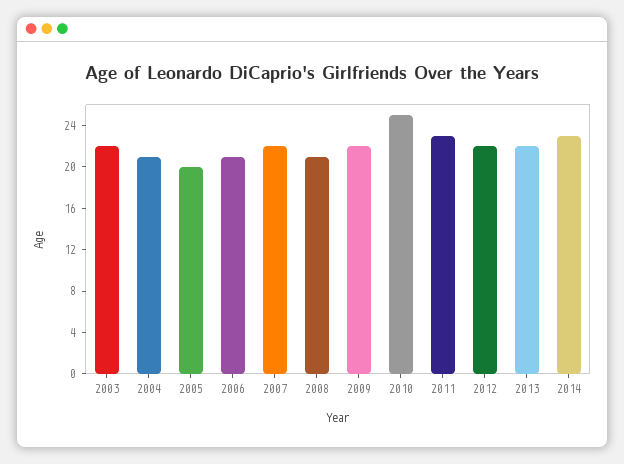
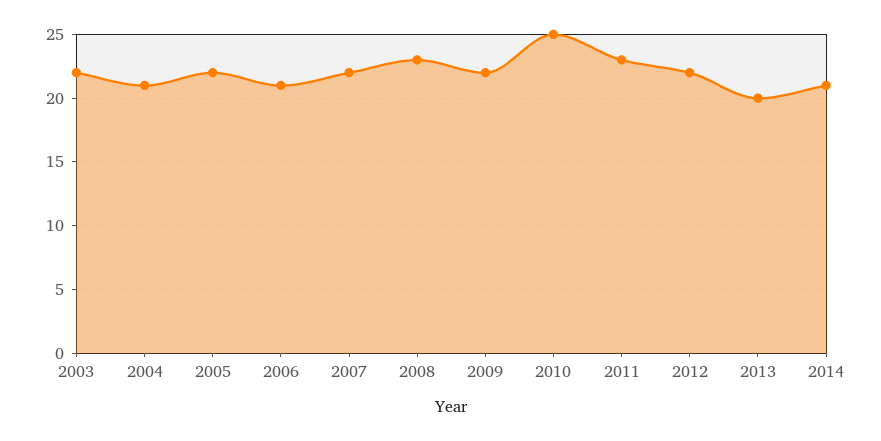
  {
    "2003": 22,
    "2004": 21,
-   "2005": 20,
+   "2005": 22,
    "2006": 21,
    "2007": 22,
-   "2008": 21,
+   "2008": 23,
    "2009": 22,
    "2010": 25,
    "2011": 23,
    "2012": 22,
-   "2013": 22,
+   "2013": 20,
-   "2014": 23
+   "2014": 21
  }

